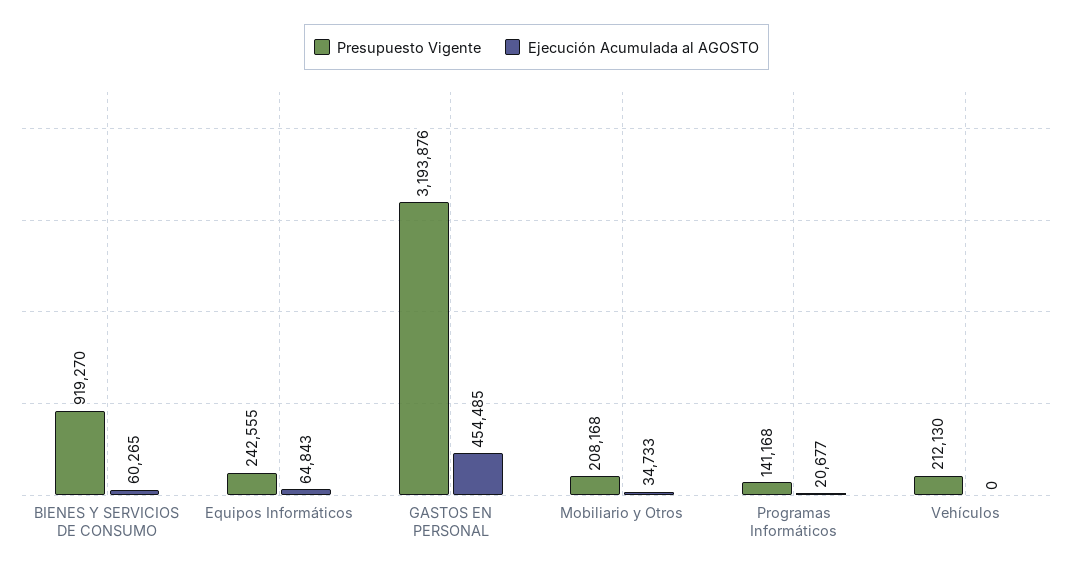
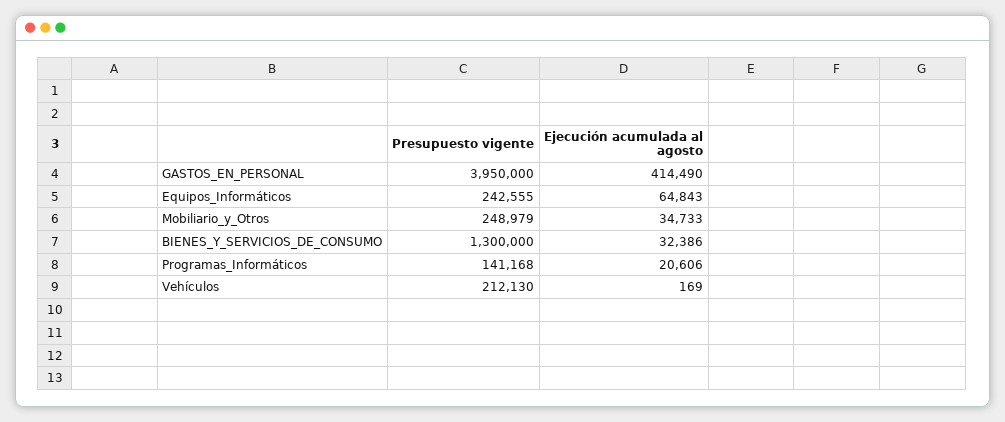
  {
    "Presupuesto Vigente": {
-     "BIENES Y SERVICIOS DE CONSUMO": 919270,
+     "BIENES Y SERVICIOS DE CONSUMO": 1300000,
      "Equipos Informáticos": 242555,
-     "GASTOS EN PERSONAL": 3193876,
+     "GASTOS EN PERSONAL": 3950000,
-     "Mobiliario y Otros": 208168,
+     "Mobiliario y Otros": 248979,
      "Programas Informáticos": 141168,
      "Vehículos": 212130
    },
    "Ejecución Acumulada al AGOSTO": {
-     "BIENES Y SERVICIOS DE CONSUMO": 60265,
+     "BIENES Y SERVICIOS DE CONSUMO": 32386,
      "Equipos Informáticos": 64843,
-     "GASTOS EN PERSONAL": 454485,
+     "GASTOS EN PERSONAL": 414490,
      "Mobiliario y Otros": 34733,
-     "Programas Informáticos": 20677,
+     "Programas Informáticos": 20606,
-     "Vehículos": 0
+     "Vehículos": 169
    }
  }

